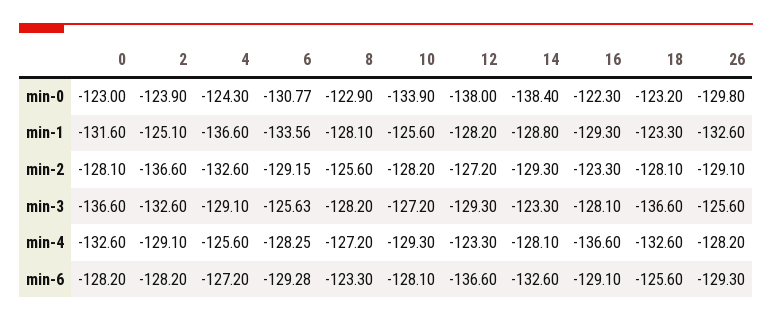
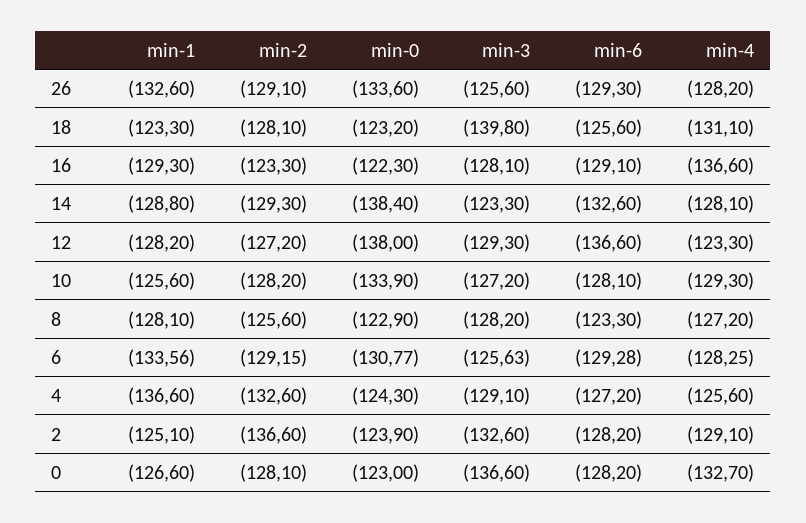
  {
    "0": {
      "min-0": -123,
-     "min-1": -131.6,
+     "min-1": -126.6,
      "min-2": -128.1,
      "min-3": -136.6,
-     "min-4": -132.6,
+     "min-4": -132.7,
      "min-6": -128.2
    },
    "2": {
      "min-0": -123.9,
      "min-1": -125.1,
      "min-2": -136.6,
      "min-3": -132.6,
      "min-4": -129.1,
      "min-6": -128.2
    },
    "4": {
      "min-0": -124.3,
      "min-1": -136.6,
      "min-2": -132.6,
      "min-3": -129.1,
      "min-4": -125.6,
      "min-6": -127.2
    },
    "6": {
      "min-0": -130.77,
      "min-1": -133.56,
      "min-2": -129.15,
      "min-3": -125.63,
      "min-4": -128.25,
      "min-6": -129.28
    },
    "8": {
      "min-0": -122.9,
      "min-1": -128.1,
      "min-2": -125.6,
      "min-3": -128.2,
      "min-4": -127.2,
      "min-6": -123.3
    },
    "10": {
      "min-0": -133.9,
      "min-1": -125.6,
      "min-2": -128.2,
      "min-3": -127.2,
      "min-4": -129.3,
      "min-6": -128.1
    },
    "12": {
      "min-0": -138,
      "min-1": -128.2,
      "min-2": -127.2,
      "min-3": -129.3,
      "min-4": -123.3,
      "min-6": -136.6
    },
    "14": {
      "min-0": -138.4,
      "min-1": -128.8,
      "min-2": -129.3,
      "min-3": -123.3,
      "min-4": -128.1,
      "min-6": -132.6
    },
    "16": {
      "min-0": -122.3,
      "min-1": -129.3,
      "min-2": -123.3,
      "min-3": -128.1,
      "min-4": -136.6,
      "min-6": -129.1
    },
    "18": {
      "min-0": -123.2,
      "min-1": -123.3,
      "min-2": -128.1,
-     "min-3": -136.6,
+     "min-3": -139.8,
-     "min-4": -132.6,
+     "min-4": -131.1,
      "min-6": -125.6
    },
    "26": {
-     "min-0": -129.8,
+     "min-0": -133.6,
      "min-1": -132.6,
      "min-2": -129.1,
      "min-3": -125.6,
      "min-4": -128.2,
      "min-6": -129.3
    }
  }

